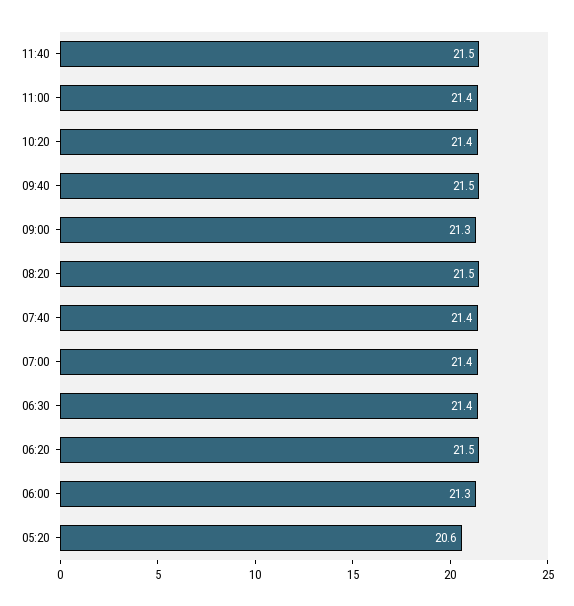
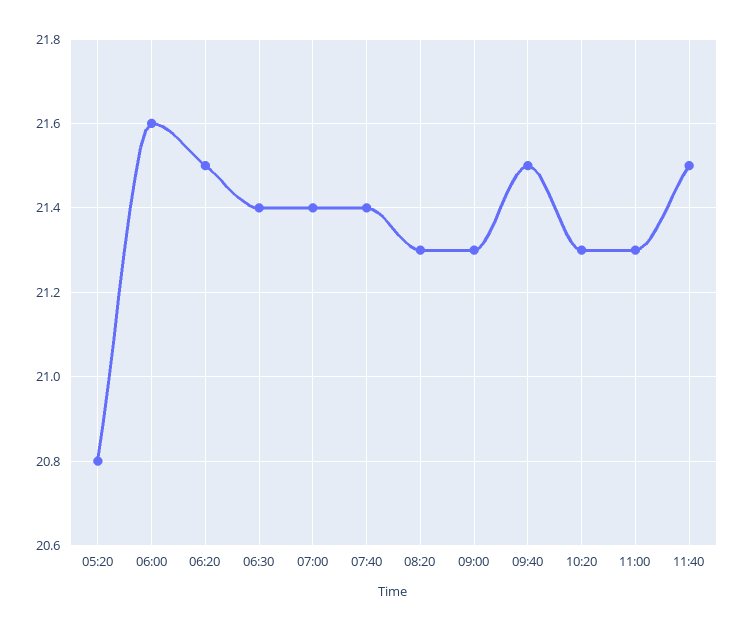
  {
    "11:40": 21.5,
-   "11:00": 21.4,
+   "11:00": 21.3,
-   "10:20": 21.4,
+   "10:20": 21.3,
    "09:40": 21.5,
    "09:00": 21.3,
-   "08:20": 21.5,
+   "08:20": 21.3,
    "07:40": 21.4,
    "07:00": 21.4,
    "06:30": 21.4,
    "06:20": 21.5,
-   "06:00": 21.3,
+   "06:00": 21.6,
-   "05:20": 20.6
+   "05:20": 20.8
  }

